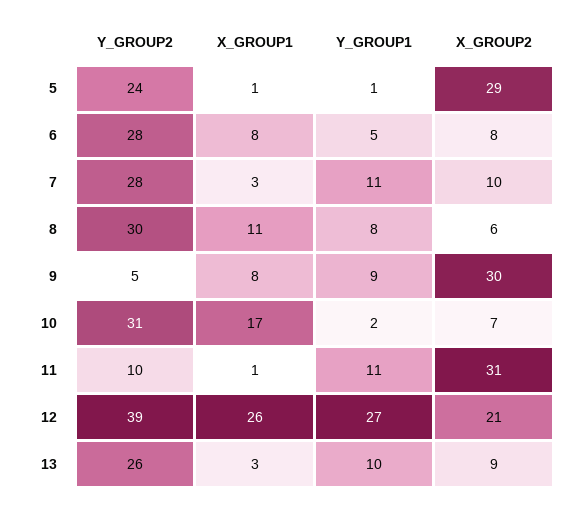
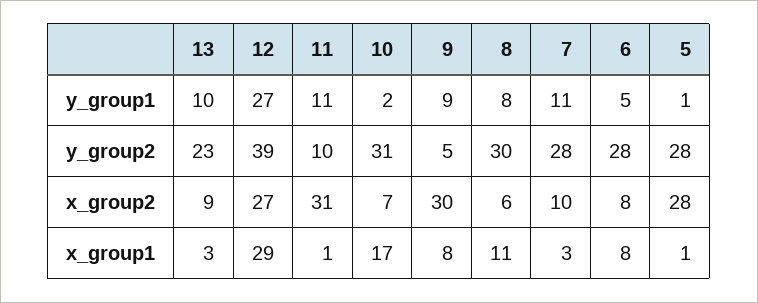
  {
    "Y_GROUP2": {
-     "5": 24,
+     "5": 28,
      "6": 28,
      "7": 28,
      "8": 30,
      "9": 5,
      "10": 31,
      "11": 10,
      "12": 39,
-     "13": 26
+     "13": 23
    },
    "X_GROUP1": {
      "5": 1,
      "6": 8,
      "7": 3,
      "8": 11,
      "9": 8,
      "10": 17,
      "11": 1,
-     "12": 26,
+     "12": 29,
      "13": 3
    },
    "Y_GROUP1": {
      "5": 1,
      "6": 5,
      "7": 11,
      "8": 8,
      "9": 9,
      "10": 2,
      "11": 11,
      "12": 27,
      "13": 10
    },
    "X_GROUP2": {
-     "5": 29,
+     "5": 28,
      "6": 8,
      "7": 10,
      "8": 6,
      "9": 30,
      "10": 7,
      "11": 31,
-     "12": 21,
+     "12": 27,
      "13": 9
    }
  }

